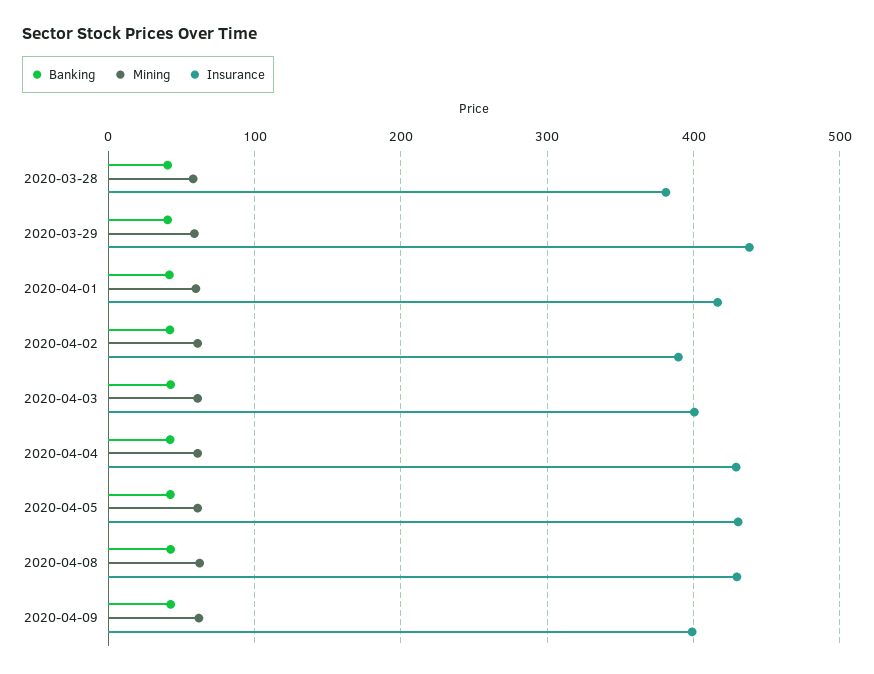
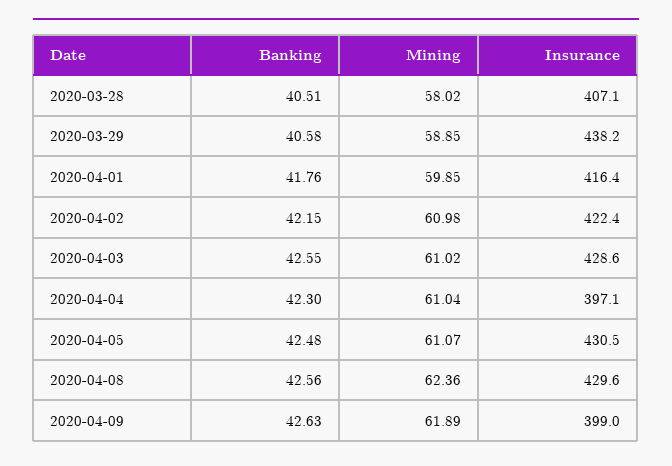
  {
    "Banking": {
      "2020-03-28": 40.51,
      "2020-03-29": 40.58,
      "2020-04-01": 41.76,
      "2020-04-02": 42.15,
      "2020-04-03": 42.55,
      "2020-04-04": 42.3,
      "2020-04-05": 42.48,
      "2020-04-08": 42.56,
      "2020-04-09": 42.63
    },
    "Mining": {
      "2020-03-28": 58.02,
      "2020-03-29": 58.85,
      "2020-04-01": 59.85,
      "2020-04-02": 60.98,
      "2020-04-03": 61.02,
      "2020-04-04": 61.04,
      "2020-04-05": 61.07,
      "2020-04-08": 62.36,
      "2020-04-09": 61.89
    },
    "Insurance": {
-     "2020-03-28": 380,
+     "2020-03-28": 407.1,
      "2020-03-29": 438.2,
      "2020-04-01": 416.4,
-     "2020-04-02": 390,
+     "2020-04-02": 422.4,
-     "2020-04-03": 400,
+     "2020-04-03": 428.6,
-     "2020-04-04": 430,
+     "2020-04-04": 397.1,
      "2020-04-05": 430.5,
      "2020-04-08": 429.6,
      "2020-04-09": 399
    }
  }

